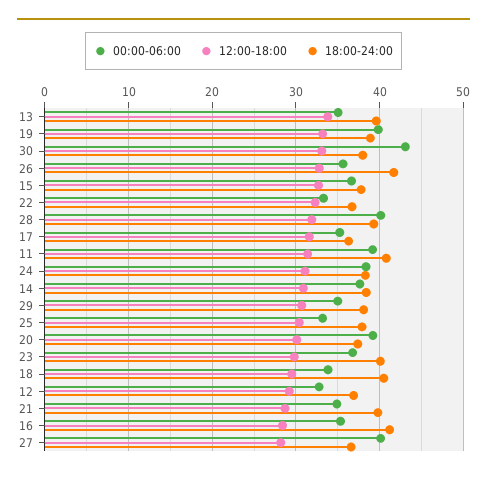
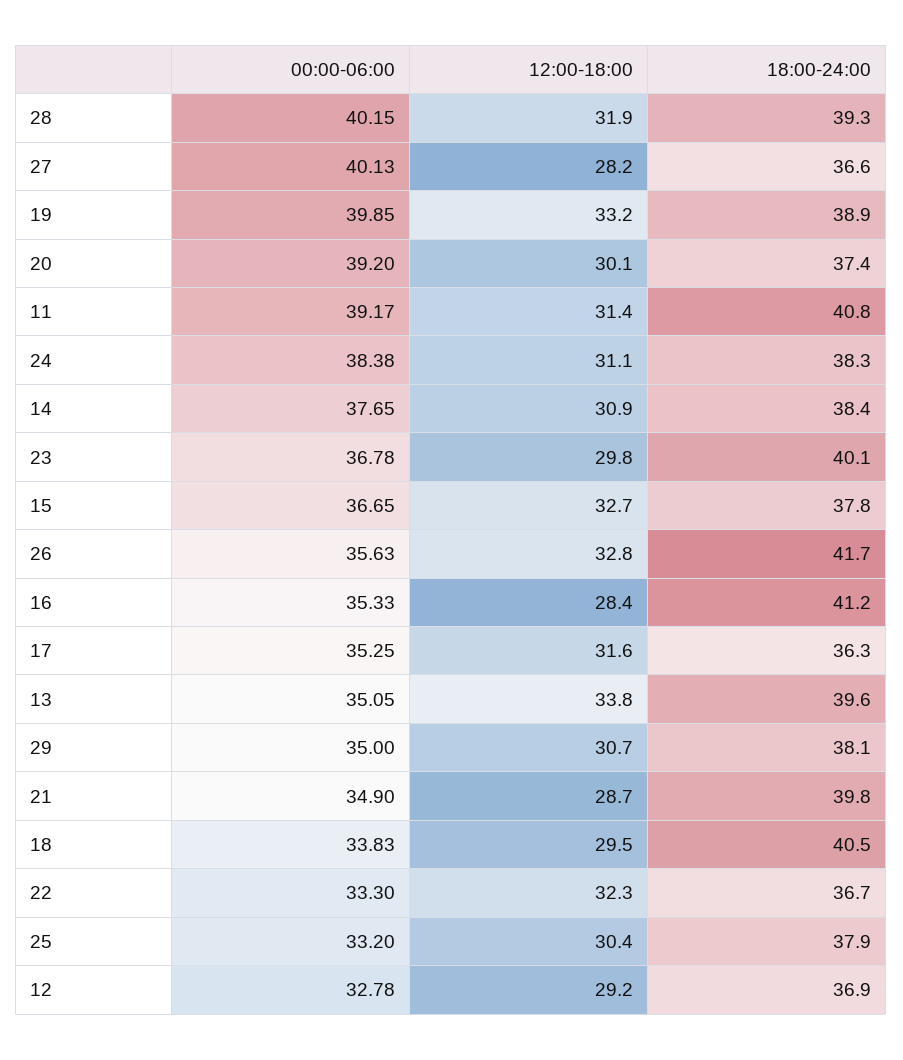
  {
    "00:00-06:00": {
      "13": 35.05,
      "19": 39.85,
-     "30": 43,
      "26": 35.63,
      "15": 36.65,
      "22": 33.3,
      "28": 40.15,
      "17": 35.25,
      "11": 39.17,
      "24": 38.38,
      "14": 37.65,
      "29": 35,
      "25": 33.2,
      "20": 39.2,
      "23": 36.78,
      "18": 33.83,
      "12": 32.78,
      "21": 34.9,
      "16": 35.33,
      "27": 40.13
    },
    "12:00-18:00": {
      "13": 33.8,
      "19": 33.2,
-     "30": 33,
      "26": 32.8,
      "15": 32.7,
      "22": 32.3,
      "28": 31.9,
      "17": 31.6,
      "11": 31.4,
      "24": 31.1,
      "14": 30.9,
      "29": 30.7,
      "25": 30.4,
      "20": 30.1,
      "23": 29.8,
      "18": 29.5,
      "12": 29.2,
      "21": 28.7,
      "16": 28.4,
      "27": 28.2
    },
    "18:00-24:00": {
      "13": 39.6,
      "19": 38.9,
-     "30": 38,
      "26": 41.7,
      "15": 37.8,
      "22": 36.7,
      "28": 39.3,
      "17": 36.3,
      "11": 40.8,
      "24": 38.3,
      "14": 38.4,
      "29": 38.1,
      "25": 37.9,
      "20": 37.4,
      "23": 40.1,
      "18": 40.5,
      "12": 36.9,
      "21": 39.8,
      "16": 41.2,
      "27": 36.6
    }
  }

